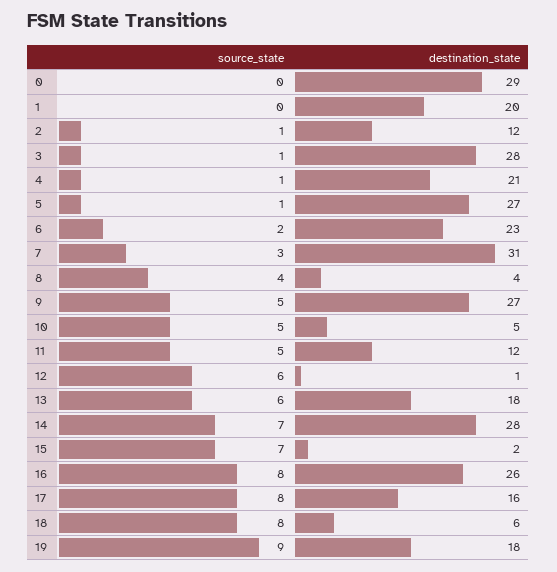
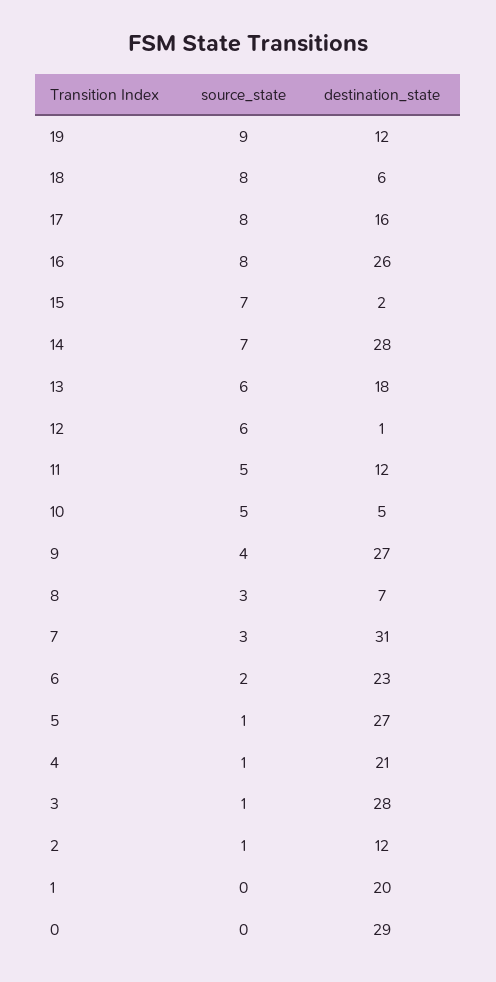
  {
    "source_state": {
      "0": 0,
      "1": 0,
      "2": 1,
      "3": 1,
      "4": 1,
      "5": 1,
      "6": 2,
      "7": 3,
-     "8": 4,
+     "8": 3,
-     "9": 5,
+     "9": 4,
      "10": 5,
      "11": 5,
      "12": 6,
      "13": 6,
      "14": 7,
      "15": 7,
      "16": 8,
      "17": 8,
      "18": 8,
      "19": 9
    },
    "destination_state": {
      "0": 29,
      "1": 20,
      "2": 12,
      "3": 28,
      "4": 21,
      "5": 27,
      "6": 23,
      "7": 31,
-     "8": 4,
+     "8": 7,
      "9": 27,
      "10": 5,
      "11": 12,
      "12": 1,
      "13": 18,
      "14": 28,
      "15": 2,
      "16": 26,
      "17": 16,
      "18": 6,
-     "19": 18
+     "19": 12
    }
  }

